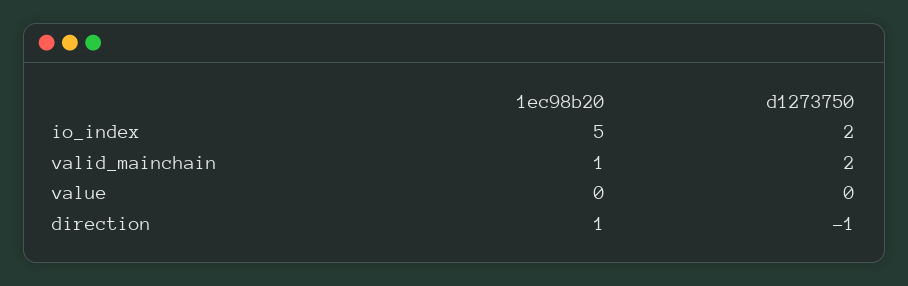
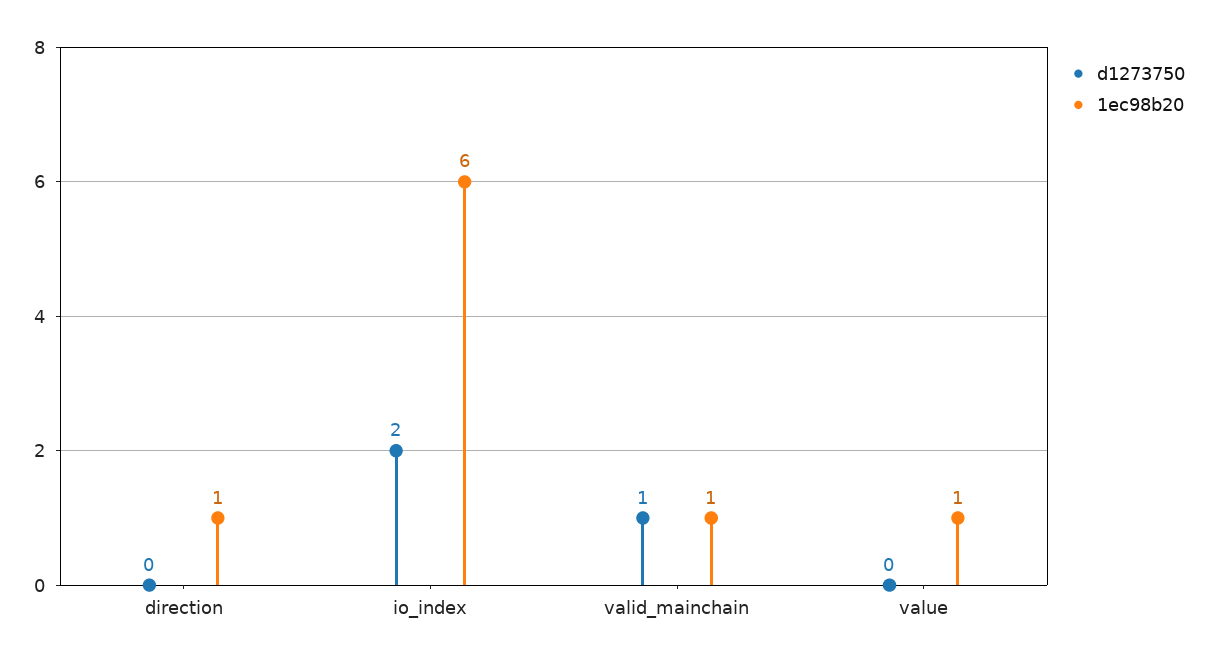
  {
    "1ec98b20": {
-     "io_index": 5,
+     "io_index": 6,
      "valid_mainchain": 1,
-     "value": 0,
+     "value": 1,
      "direction": 1
    },
    "d1273750": {
      "io_index": 2,
-     "valid_mainchain": 2,
+     "valid_mainchain": 1,
      "value": 0,
-     "direction": -1
+     "direction": 0
    }
  }

